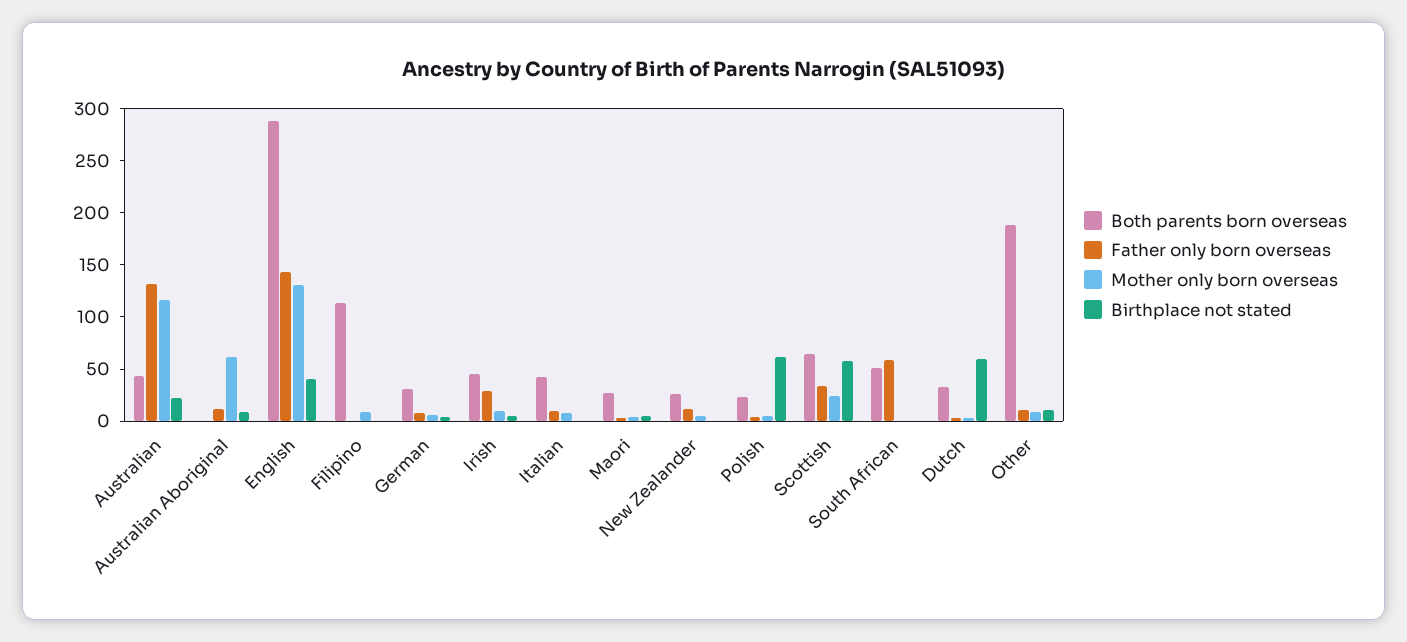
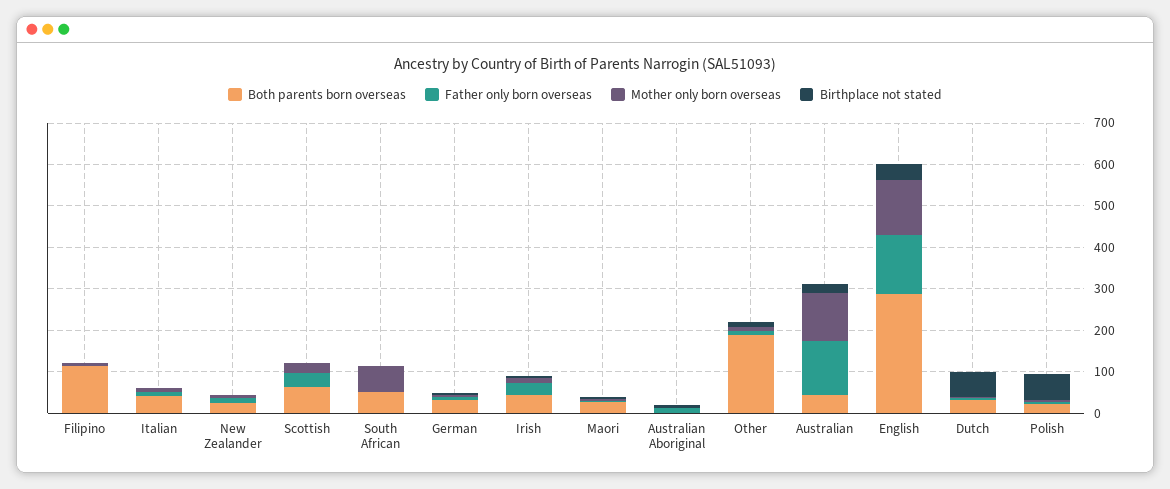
  {
    "Both parents born overseas": {
      "Australian": 40,
      "Australian Aboriginal": 0,
      "English": 290,
      "Filipino": 110,
      "German": 30,
      "Irish": 50,
      "Italian": 40,
      "Maori": 30,
      "New Zealander": 30,
      "Polish": 20,
      "Scottish": 60,
      "South African": 50,
      "Dutch": 30,
      "Other": 190
    },
    "Father only born overseas": {
      "Australian": 130,
      "Australian Aboriginal": 10,
      "English": 140,
      "Filipino": 0,
      "German": 10,
      "Irish": 30,
      "Italian": 10,
      "Maori": 0,
      "New Zealander": 10,
      "Polish": 0,
      "Scottish": 30,
-     "South African": 60,
+     "South African": 0,
      "Dutch": 0,
      "Other": 10
    },
    "Mother only born overseas": {
      "Australian": 120,
-     "Australian Aboriginal": 60,
+     "Australian Aboriginal": 0,
      "English": 130,
      "Filipino": 10,
      "German": 10,
      "Irish": 10,
      "Italian": 10,
      "Maori": 0,
      "New Zealander": 10,
      "Polish": 10,
      "Scottish": 20,
-     "South African": 0,
+     "South African": 60,
      "Dutch": 0,
      "Other": 10
    },
    "Birthplace not stated": {
      "Australian": 20,
      "Australian Aboriginal": 10,
      "English": 40,
      "Filipino": 0,
      "German": 0,
      "Irish": 10,
      "Italian": 0,
      "Maori": 10,
      "New Zealander": 0,
      "Polish": 60,
-     "Scottish": 60,
+     "Scottish": 0,
      "South African": 0,
      "Dutch": 60,
      "Other": 10
    }
  }

